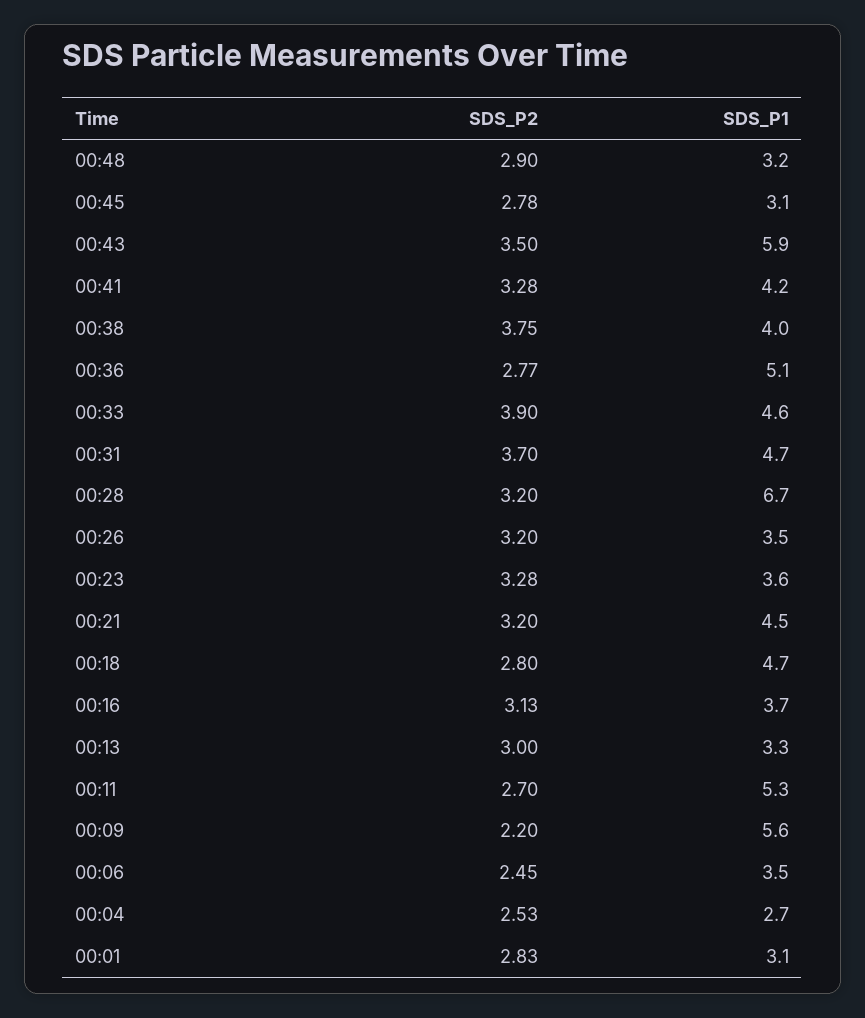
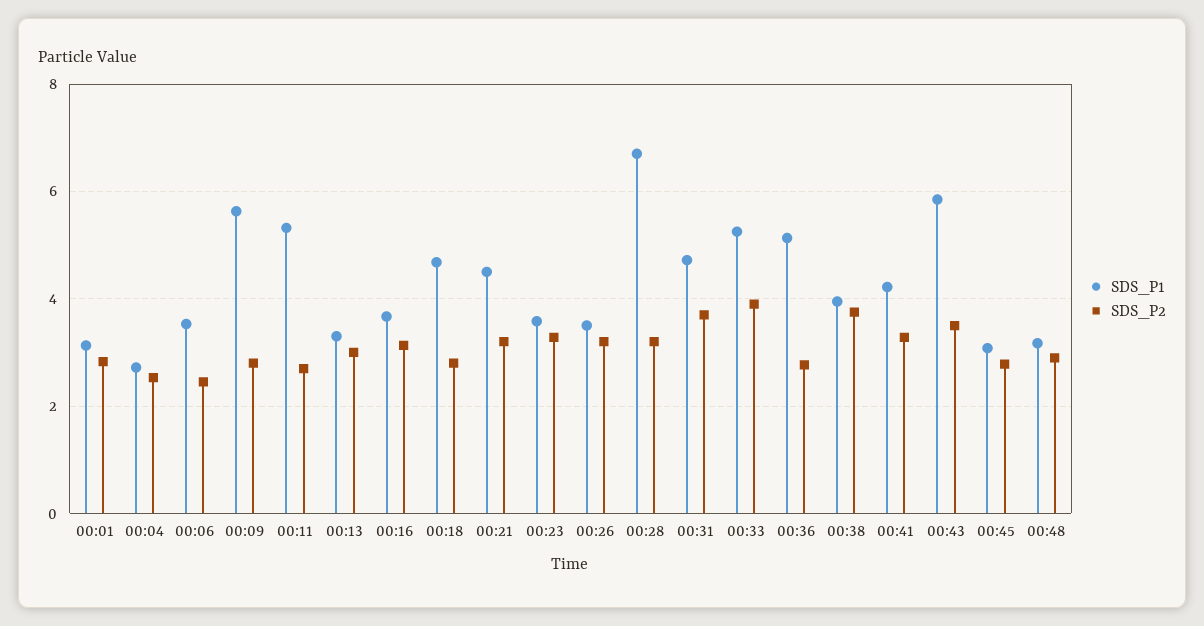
  {
    "SDS_P2": {
      "00:48": 2.9,
      "00:45": 2.78,
      "00:43": 3.5,
      "00:41": 3.28,
      "00:38": 3.75,
      "00:36": 2.77,
      "00:33": 3.9,
      "00:31": 3.7,
      "00:28": 3.2,
      "00:26": 3.2,
      "00:23": 3.28,
      "00:21": 3.2,
      "00:18": 2.8,
      "00:16": 3.13,
      "00:13": 3,
      "00:11": 2.7,
-     "00:09": 2.2,
+     "00:09": 2.8,
      "00:06": 2.45,
      "00:04": 2.53,
      "00:01": 2.83
    },
    "SDS_P1": {
      "00:48": 3.2,
      "00:45": 3.1,
      "00:43": 5.9,
      "00:41": 4.2,
      "00:38": 4,
      "00:36": 5.1,
-     "00:33": 4.6,
+     "00:33": 5.2,
      "00:31": 4.7,
      "00:28": 6.7,
      "00:26": 3.5,
      "00:23": 3.6,
      "00:21": 4.5,
      "00:18": 4.7,
      "00:16": 3.7,
      "00:13": 3.3,
      "00:11": 5.3,
      "00:09": 5.6,
      "00:06": 3.5,
      "00:04": 2.7,
      "00:01": 3.1
    }
  }

